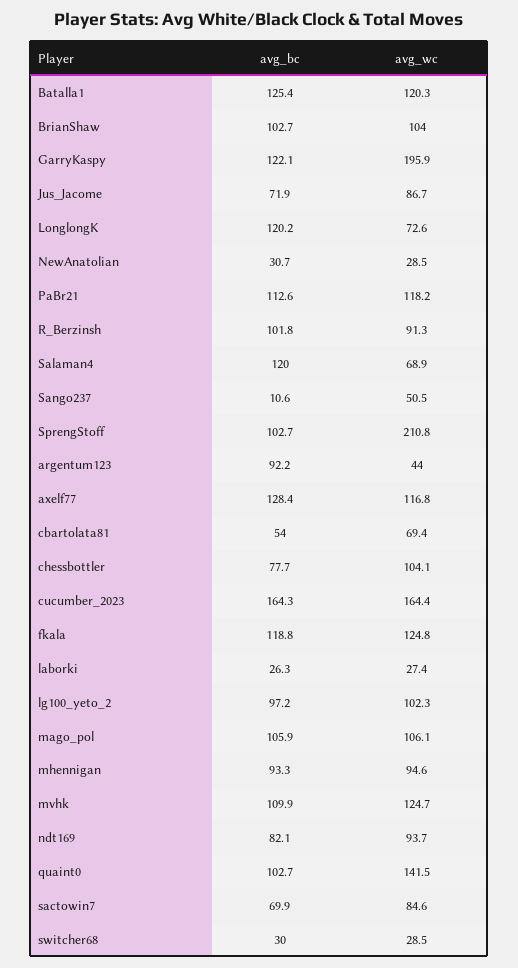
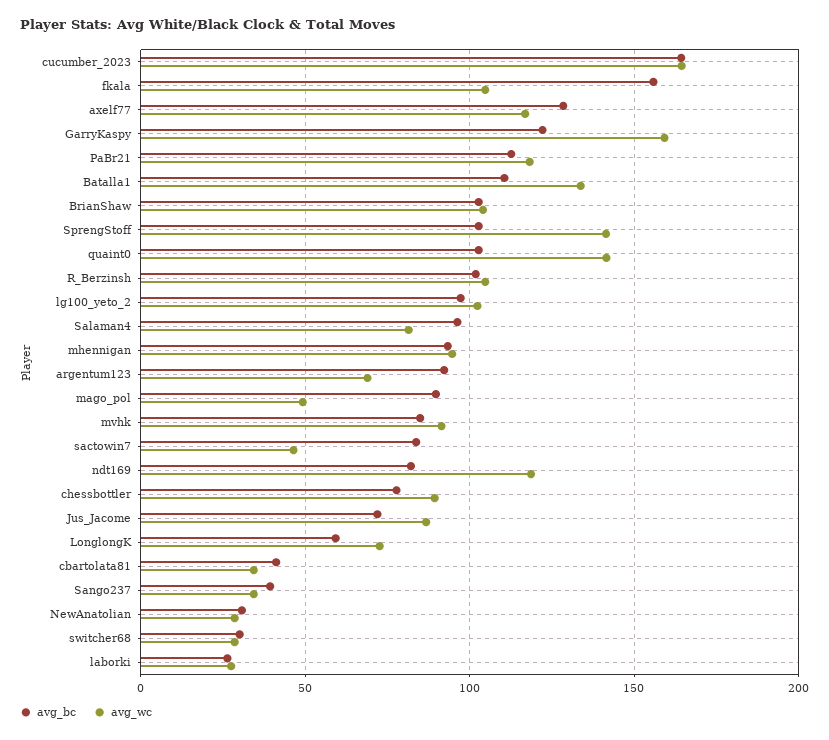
  {
    "avg_bc": {
-     "Batalla1": 125.4,
+     "Batalla1": 110,
      "BrianShaw": 102.7,
      "GarryKaspy": 122.1,
      "Jus_Jacome": 71.9,
-     "LonglongK": 120.2,
+     "LonglongK": 60,
      "NewAnatolian": 30.7,
      "PaBr21": 112.6,
      "R_Berzinsh": 101.8,
-     "Salaman4": 120,
+     "Salaman4": 95,
-     "Sango237": 10.6,
+     "Sango237": 40,
      "SprengStoff": 102.7,
      "argentum123": 92.2,
      "axelf77": 128.4,
-     "cbartolata81": 54,
+     "cbartolata81": 40,
      "chessbottler": 77.7,
      "cucumber_2023": 164.3,
-     "fkala": 118.8,
+     "fkala": 155,
      "laborki": 26.3,
      "lg100_yeto_2": 97.2,
-     "mago_pol": 105.9,
+     "mago_pol": 90,
      "mhennigan": 93.3,
-     "mvhk": 109.9,
+     "mvhk": 85,
      "ndt169": 82.1,
      "quaint0": 102.7,
-     "sactowin7": 69.9,
+     "sactowin7": 85,
      "switcher68": 30
    },
    "avg_wc": {
-     "Batalla1": 120.3,
+     "Batalla1": 135,
      "BrianShaw": 104,
-     "GarryKaspy": 195.9,
+     "GarryKaspy": 160,
      "Jus_Jacome": 86.7,
      "LonglongK": 72.6,
      "NewAnatolian": 28.5,
      "PaBr21": 118.2,
-     "R_Berzinsh": 91.3,
+     "R_Berzinsh": 105,
-     "Salaman4": 68.9,
+     "Salaman4": 80,
-     "Sango237": 50.5,
+     "Sango237": 35,
-     "SprengStoff": 210.8,
+     "SprengStoff": 140,
-     "argentum123": 44,
+     "argentum123": 70,
      "axelf77": 116.8,
-     "cbartolata81": 69.4,
+     "cbartolata81": 35,
-     "chessbottler": 104.1,
+     "chessbottler": 90,
      "cucumber_2023": 164.4,
-     "fkala": 124.8,
+     "fkala": 105,
      "laborki": 27.4,
      "lg100_yeto_2": 102.3,
-     "mago_pol": 106.1,
+     "mago_pol": 50,
      "mhennigan": 94.6,
-     "mvhk": 124.7,
+     "mvhk": 90,
-     "ndt169": 93.7,
+     "ndt169": 120,
      "quaint0": 141.5,
-     "sactowin7": 84.6,
+     "sactowin7": 45,
      "switcher68": 28.5
    }
  }

